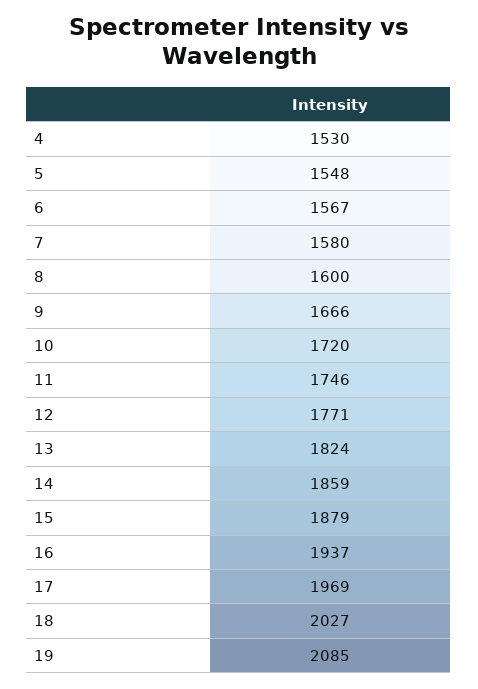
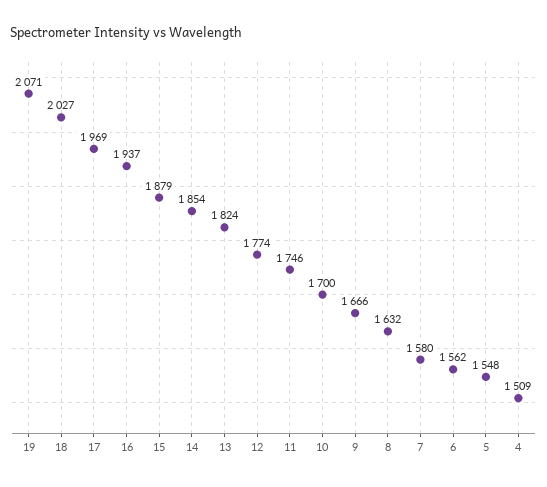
  {
-   "4": 1530,
+   "4": 1509,
    "5": 1548,
-   "6": 1567,
+   "6": 1562,
    "7": 1580,
-   "8": 1600,
+   "8": 1632,
    "9": 1666,
-   "10": 1720,
+   "10": 1700,
    "11": 1746,
-   "12": 1771,
+   "12": 1774,
    "13": 1824,
-   "14": 1859,
+   "14": 1854,
    "15": 1879,
    "16": 1937,
    "17": 1969,
    "18": 2027,
-   "19": 2085
+   "19": 2071
  }

